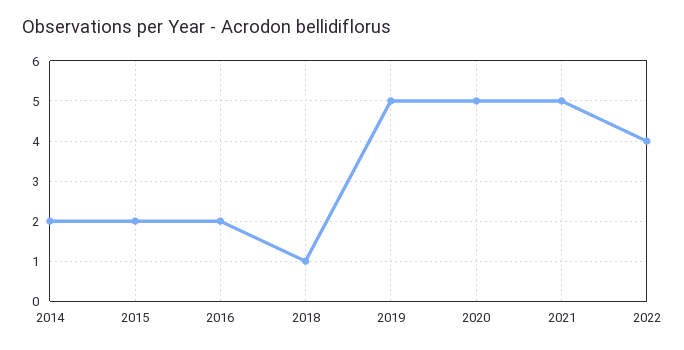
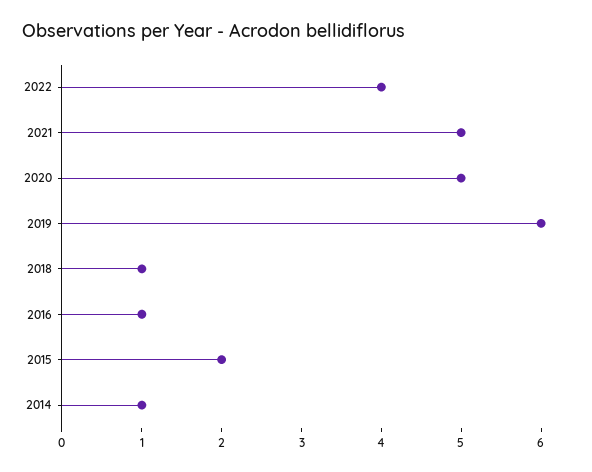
  {
-   "2014": 2,
+   "2014": 1,
    "2015": 2,
-   "2016": 2,
+   "2016": 1,
    "2018": 1,
-   "2019": 5,
+   "2019": 6,
    "2020": 5,
    "2021": 5,
    "2022": 4
  }

